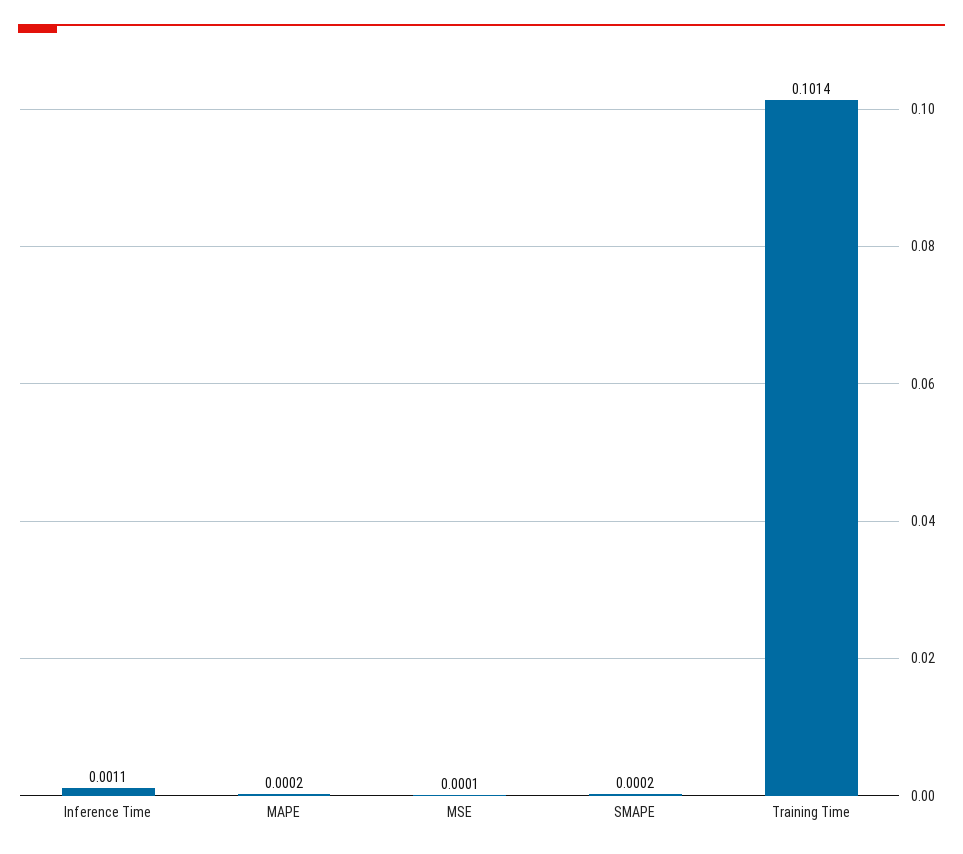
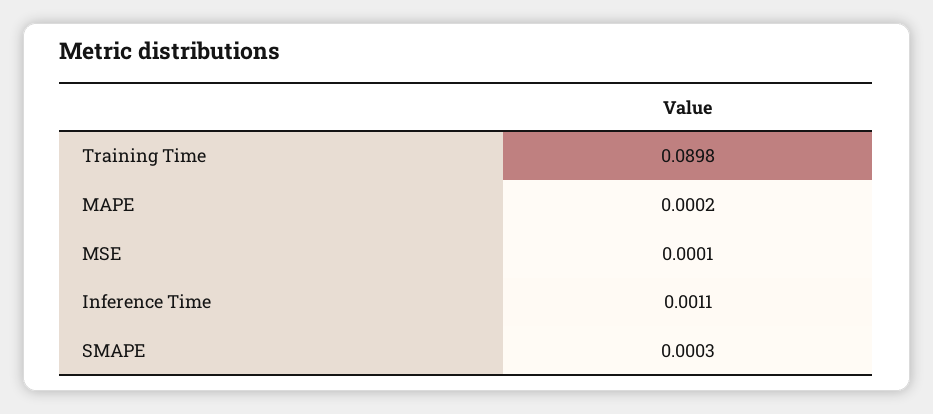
  {
    "Inference Time": 0.0011,
    "MAPE": 0.0002,
    "MSE": 0.0001,
-   "SMAPE": 0.0002,
+   "SMAPE": 0.0003,
-   "Training Time": 0.1014
+   "Training Time": 0.0898
  }

